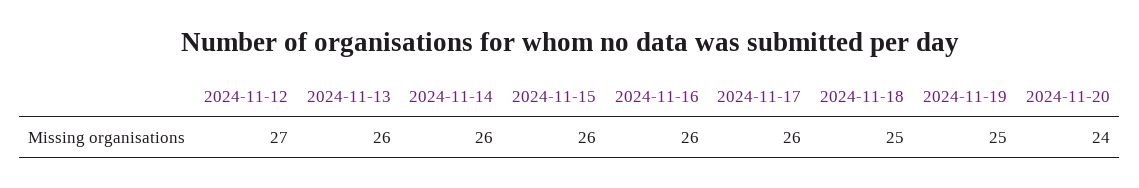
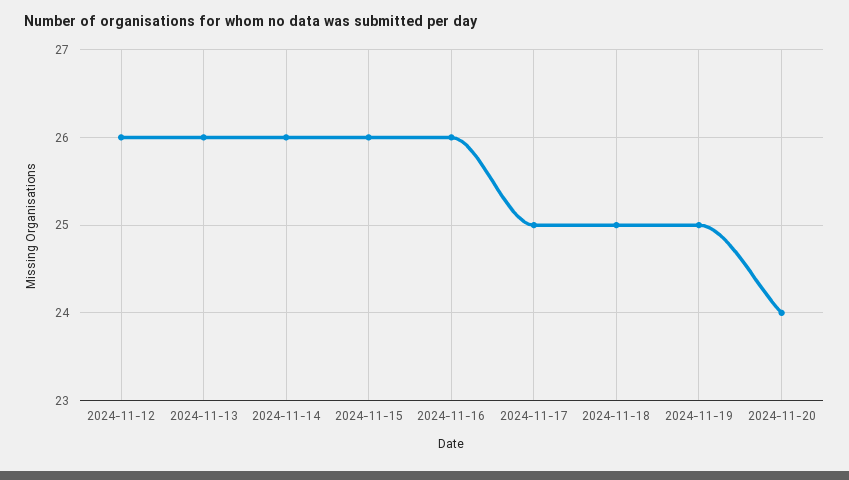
  {
-   "2024-11-12": 27,
+   "2024-11-12": 26,
    "2024-11-13": 26,
    "2024-11-14": 26,
    "2024-11-15": 26,
    "2024-11-16": 26,
-   "2024-11-17": 26,
+   "2024-11-17": 25,
    "2024-11-18": 25,
    "2024-11-19": 25,
    "2024-11-20": 24
  }

